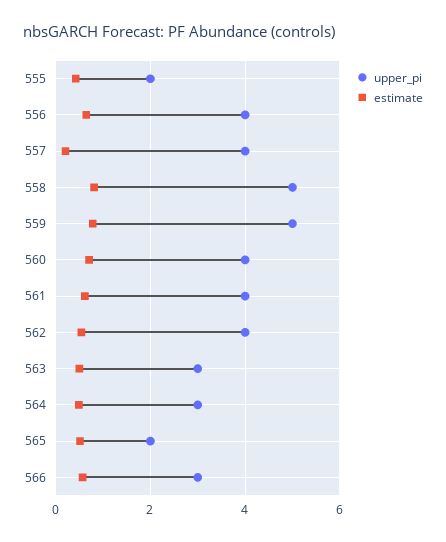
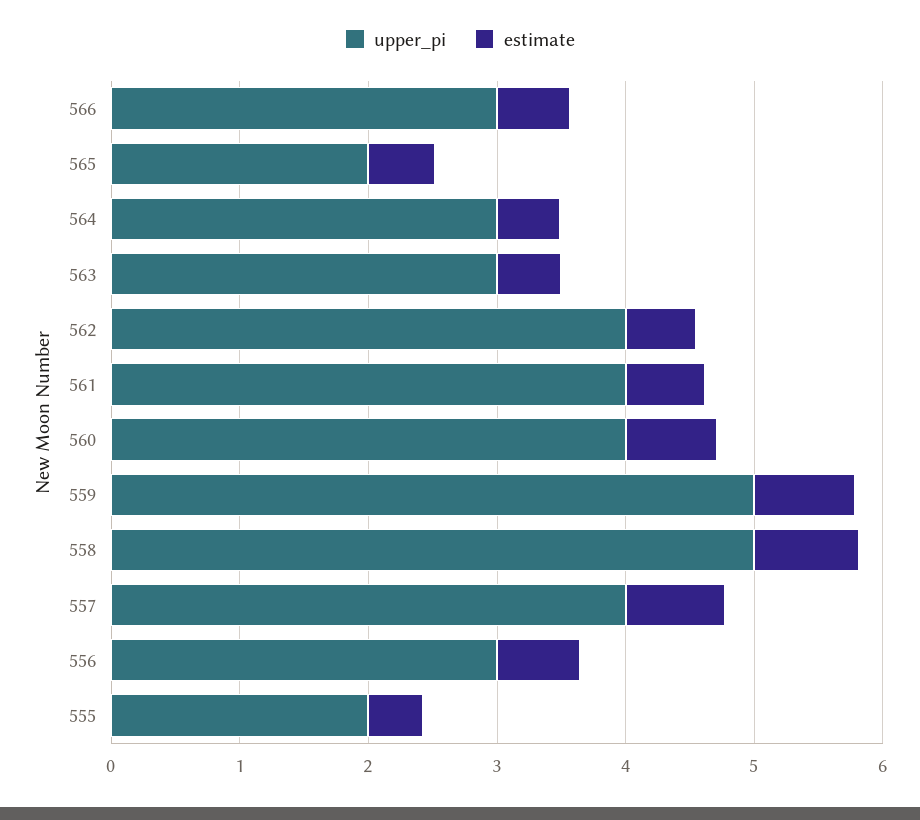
  {
    "upper_pi": {
      "555": 2,
-     "556": 4,
+     "556": 3,
      "557": 4,
      "558": 5,
      "559": 5,
      "560": 4,
      "561": 4,
      "562": 4,
      "563": 3,
      "564": 3,
      "565": 2,
      "566": 3
    },
    "estimate": {
      "555": 0.4,
      "556": 0.6,
-     "557": 0.2,
+     "557": 0.8,
      "558": 0.8,
      "559": 0.8,
      "560": 0.8,
      "561": 0.6,
      "562": 0.6,
      "563": 0.6,
      "564": 0.4,
      "565": 0.6,
      "566": 0.6
    }
  }

